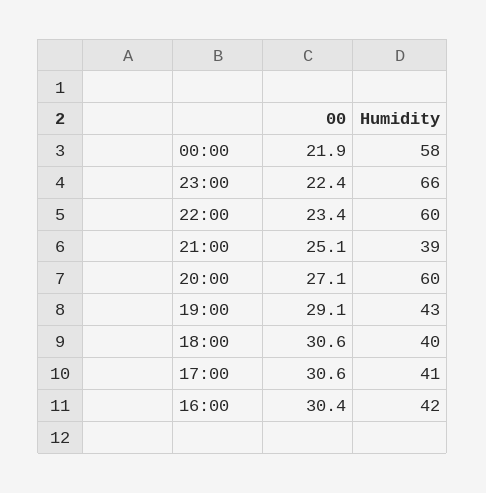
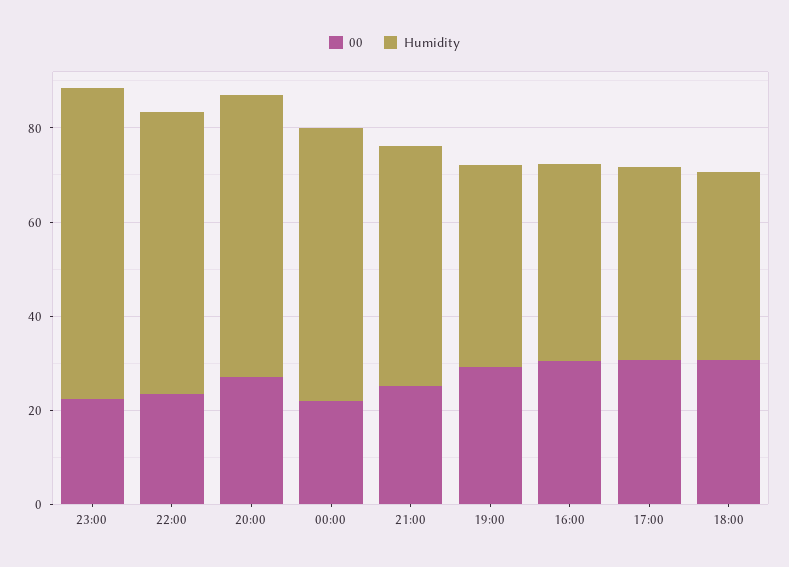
  {
    "00": {
      "00:00": 21.9,
      "23:00": 22.4,
      "22:00": 23.4,
      "21:00": 25.1,
      "20:00": 27.1,
      "19:00": 29.1,
      "18:00": 30.6,
      "17:00": 30.6,
      "16:00": 30.4
    },
    "Humidity": {
      "00:00": 58,
      "23:00": 66,
      "22:00": 60,
-     "21:00": 39,
+     "21:00": 50,
      "20:00": 60,
      "19:00": 43,
      "18:00": 40,
      "17:00": 41,
      "16:00": 42
    }
  }

